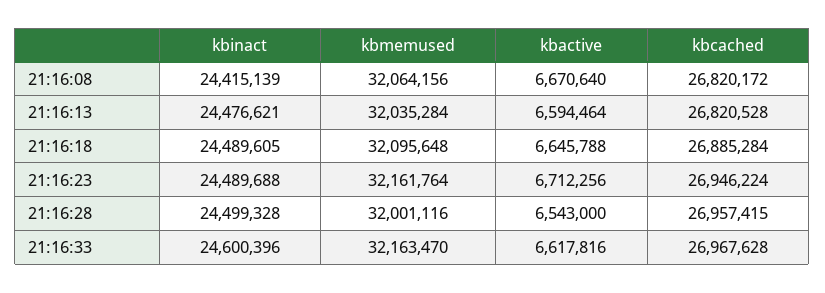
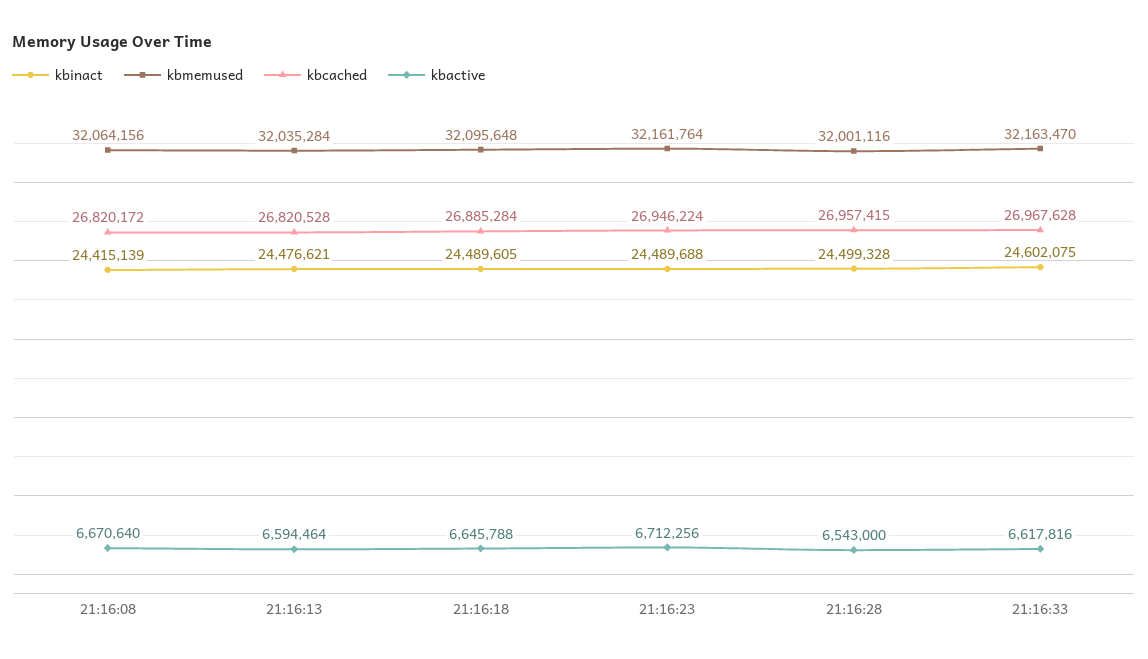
  {
    "kbinact": {
      "21:16:08": 24415139,
      "21:16:13": 24476621,
      "21:16:18": 24489605,
      "21:16:23": 24489688,
      "21:16:28": 24499328,
-     "21:16:33": 24600396
+     "21:16:33": 24602075
    },
    "kbmemused": {
      "21:16:08": 32064156,
      "21:16:13": 32035284,
      "21:16:18": 32095648,
      "21:16:23": 32161764,
      "21:16:28": 32001116,
      "21:16:33": 32163470
    },
    "kbactive": {
      "21:16:08": 6670640,
      "21:16:13": 6594464,
      "21:16:18": 6645788,
      "21:16:23": 6712256,
      "21:16:28": 6543000,
      "21:16:33": 6617816
    },
    "kbcached": {
      "21:16:08": 26820172,
      "21:16:13": 26820528,
      "21:16:18": 26885284,
      "21:16:23": 26946224,
      "21:16:28": 26957415,
      "21:16:33": 26967628
    }
  }

